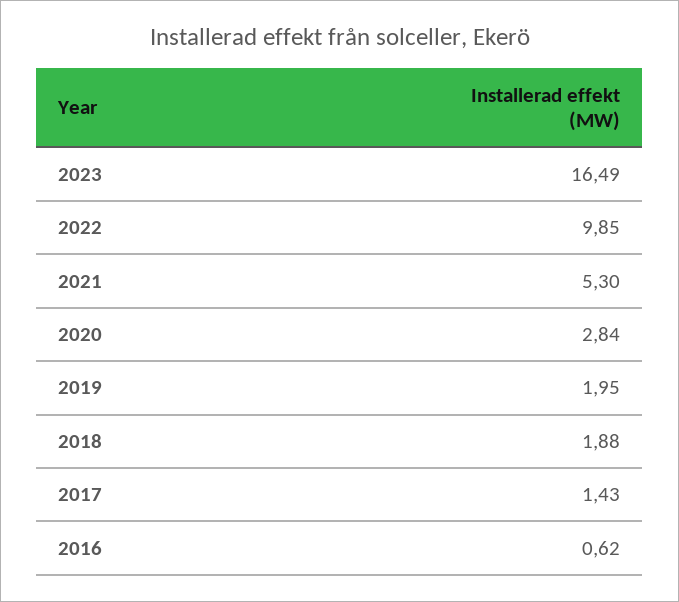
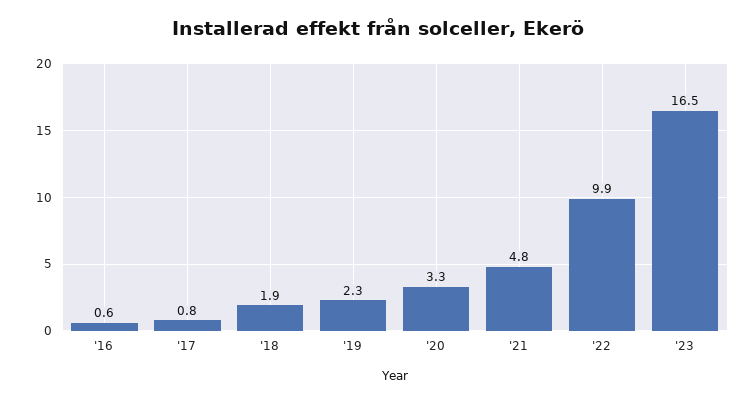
  {
    "2023": 16.49,
    "2022": 9.85,
-   "2021": 5.3,
+   "2021": 4.8,
-   "2020": 2.84,
+   "2020": 3.3,
-   "2019": 1.95,
+   "2019": 2.3,
    "2018": 1.88,
-   "2017": 1.43,
+   "2017": 0.8,
    "2016": 0.62
  }

